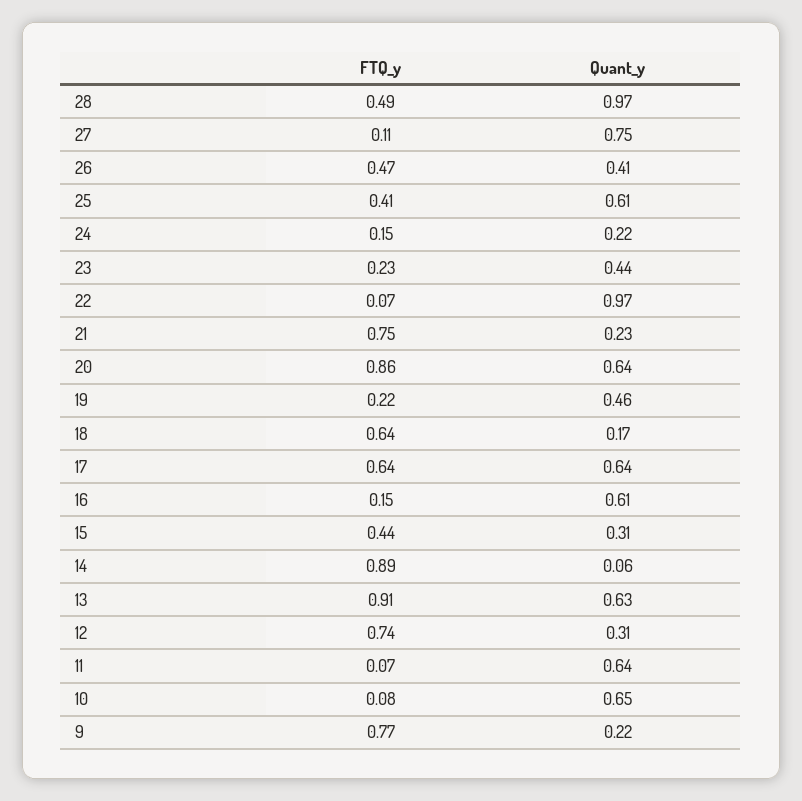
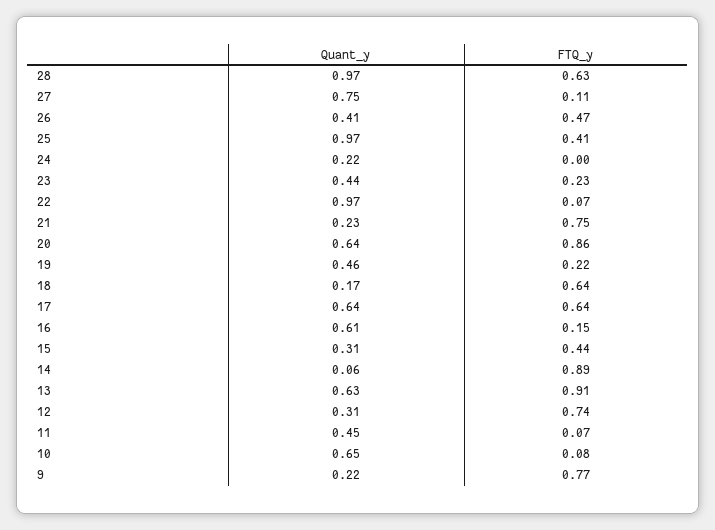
  {
    "FTQ_y": {
-     "28": 0.49,
+     "28": 0.63,
      "27": 0.11,
      "26": 0.47,
      "25": 0.41,
-     "24": 0.15,
+     "24": 0,
      "23": 0.23,
      "22": 0.07,
      "21": 0.75,
      "20": 0.86,
      "19": 0.22,
      "18": 0.64,
      "17": 0.64,
      "16": 0.15,
      "15": 0.44,
      "14": 0.89,
      "13": 0.91,
      "12": 0.74,
      "11": 0.07,
      "10": 0.08,
      "9": 0.77
    },
    "Quant_y": {
      "28": 0.97,
      "27": 0.75,
      "26": 0.41,
-     "25": 0.61,
+     "25": 0.97,
      "24": 0.22,
      "23": 0.44,
      "22": 0.97,
      "21": 0.23,
      "20": 0.64,
      "19": 0.46,
      "18": 0.17,
      "17": 0.64,
      "16": 0.61,
      "15": 0.31,
      "14": 0.06,
      "13": 0.63,
      "12": 0.31,
-     "11": 0.64,
+     "11": 0.45,
      "10": 0.65,
      "9": 0.22
    }
  }

